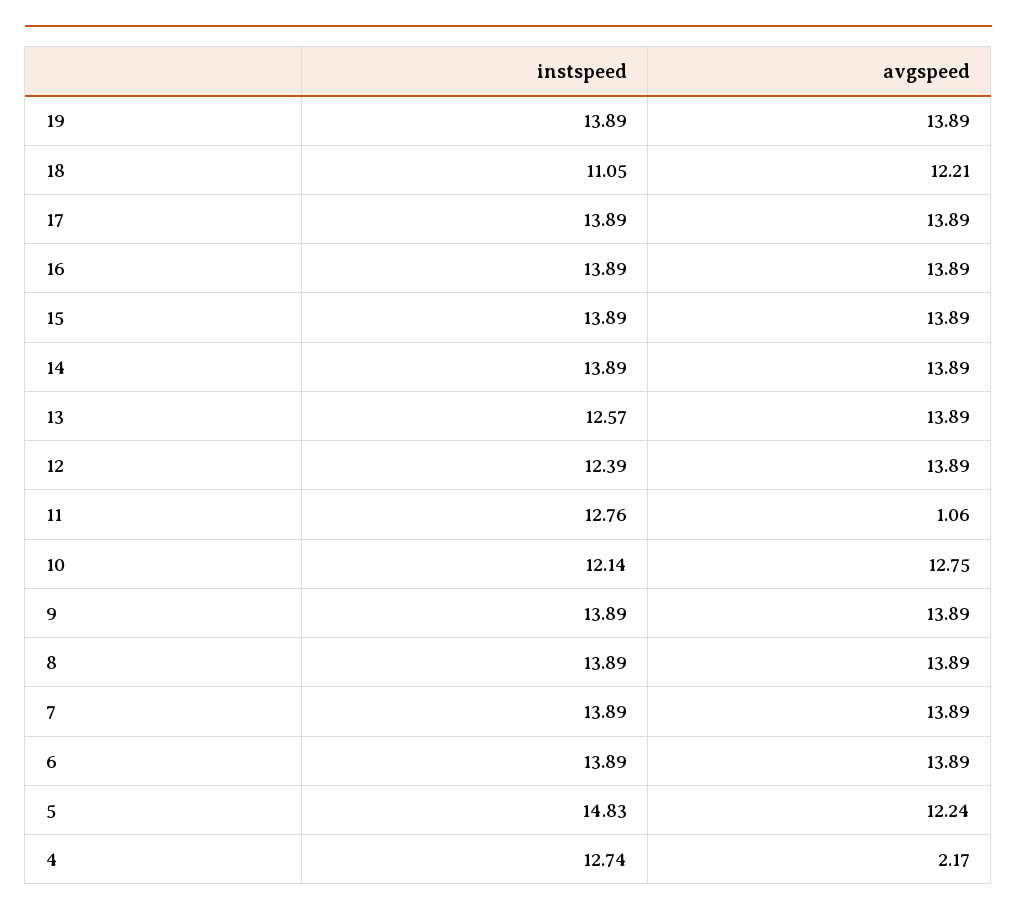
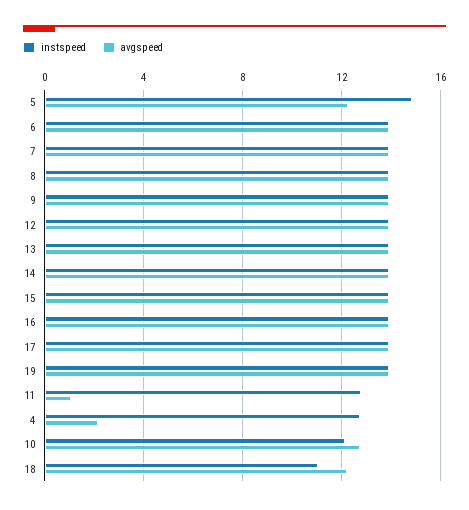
  {
    "instspeed": {
      "19": 13.89,
      "18": 11.05,
      "17": 13.89,
      "16": 13.89,
      "15": 13.89,
      "14": 13.89,
-     "13": 12.57,
+     "13": 14,
-     "12": 12.39,
+     "12": 14,
      "11": 12.76,
      "10": 12.14,
      "9": 13.89,
      "8": 13.89,
      "7": 13.89,
      "6": 13.89,
      "5": 14.83,
      "4": 12.74
    },
    "avgspeed": {
      "19": 13.89,
      "18": 12.21,
      "17": 13.89,
      "16": 13.89,
      "15": 13.89,
      "14": 13.89,
      "13": 13.89,
      "12": 13.89,
      "11": 1.06,
      "10": 12.75,
      "9": 13.89,
      "8": 13.89,
      "7": 13.89,
      "6": 13.89,
      "5": 12.24,
      "4": 2.17
    }
  }

